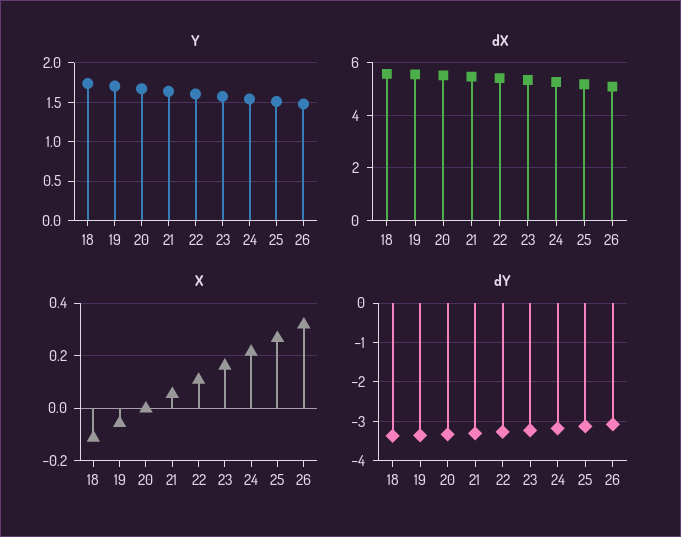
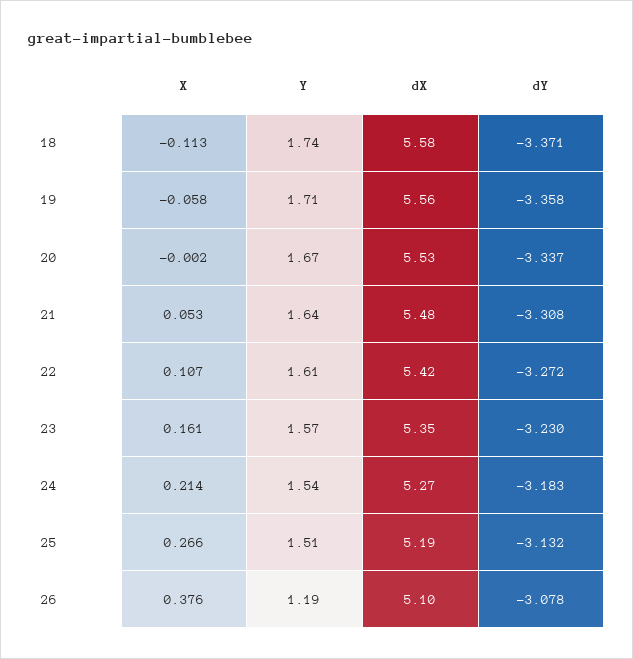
  {
    "Y": {
      "18": 1.74,
      "19": 1.71,
      "20": 1.67,
      "21": 1.64,
      "22": 1.61,
      "23": 1.57,
      "24": 1.54,
      "25": 1.51,
-     "26": 1.5
+     "26": 1.19
    },
    "dX": {
      "18": 5.58,
      "19": 5.56,
      "20": 5.53,
      "21": 5.48,
      "22": 5.42,
      "23": 5.35,
      "24": 5.27,
      "25": 5.19,
      "26": 5.1
    },
    "X": {
      "18": -0.113,
      "19": -0.058,
      "20": -0.002,
      "21": 0.053,
      "22": 0.107,
      "23": 0.161,
      "24": 0.214,
      "25": 0.266,
-     "26": 0.325
+     "26": 0.376
    },
    "dY": {
      "18": -3.371,
      "19": -3.358,
      "20": -3.337,
      "21": -3.308,
      "22": -3.272,
      "23": -3.23,
      "24": -3.183,
      "25": -3.132,
      "26": -3.078
    }
  }

